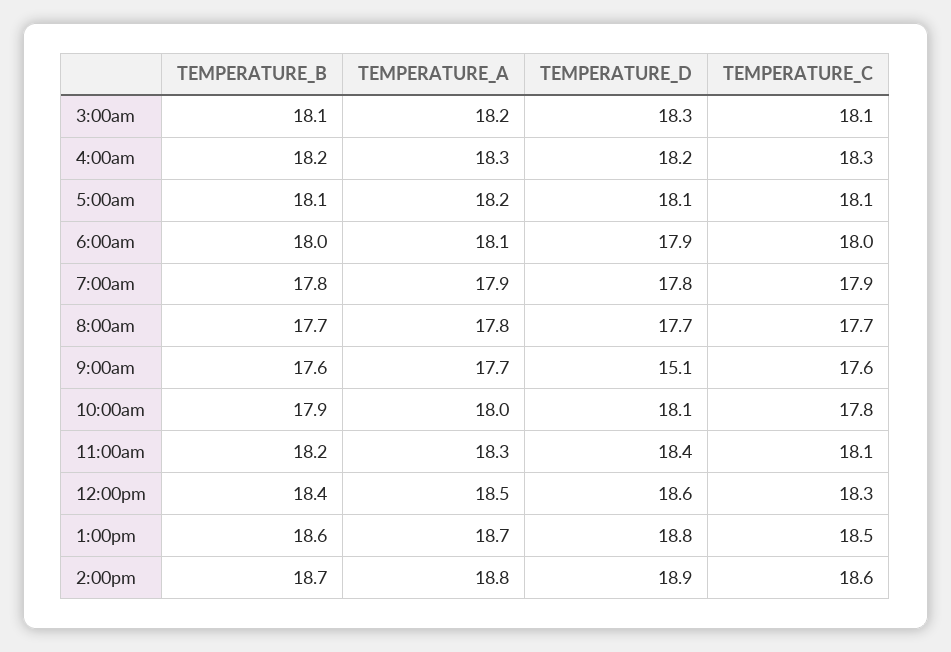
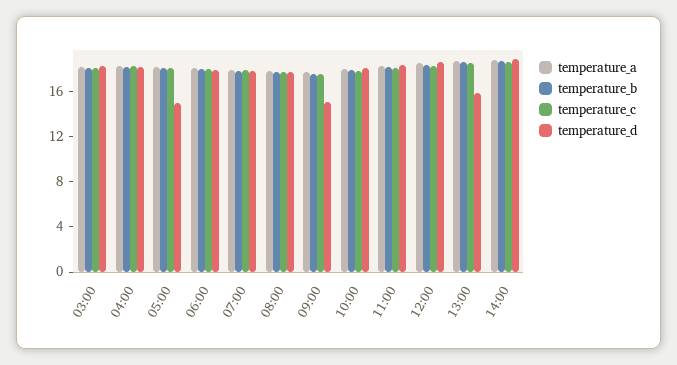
  {
    "TEMPERATURE_B": {
      "3:00am": 18.1,
      "4:00am": 18.2,
      "5:00am": 18.1,
      "6:00am": 18,
      "7:00am": 17.8,
      "8:00am": 17.7,
      "9:00am": 17.6,
      "10:00am": 17.9,
      "11:00am": 18.2,
      "12:00pm": 18.4,
      "1:00pm": 18.6,
      "2:00pm": 18.7
    },
    "TEMPERATURE_A": {
      "3:00am": 18.2,
      "4:00am": 18.3,
      "5:00am": 18.2,
      "6:00am": 18.1,
      "7:00am": 17.9,
      "8:00am": 17.8,
      "9:00am": 17.7,
      "10:00am": 18,
      "11:00am": 18.3,
      "12:00pm": 18.5,
      "1:00pm": 18.7,
      "2:00pm": 18.8
    },
    "TEMPERATURE_D": {
      "3:00am": 18.3,
      "4:00am": 18.2,
-     "5:00am": 18.1,
+     "5:00am": 15,
      "6:00am": 17.9,
      "7:00am": 17.8,
      "8:00am": 17.7,
      "9:00am": 15.1,
      "10:00am": 18.1,
      "11:00am": 18.4,
      "12:00pm": 18.6,
-     "1:00pm": 18.8,
+     "1:00pm": 16,
      "2:00pm": 18.9
    },
    "TEMPERATURE_C": {
      "3:00am": 18.1,
      "4:00am": 18.3,
      "5:00am": 18.1,
      "6:00am": 18,
      "7:00am": 17.9,
      "8:00am": 17.7,
      "9:00am": 17.6,
      "10:00am": 17.8,
      "11:00am": 18.1,
      "12:00pm": 18.3,
      "1:00pm": 18.5,
      "2:00pm": 18.6
    }
  }

